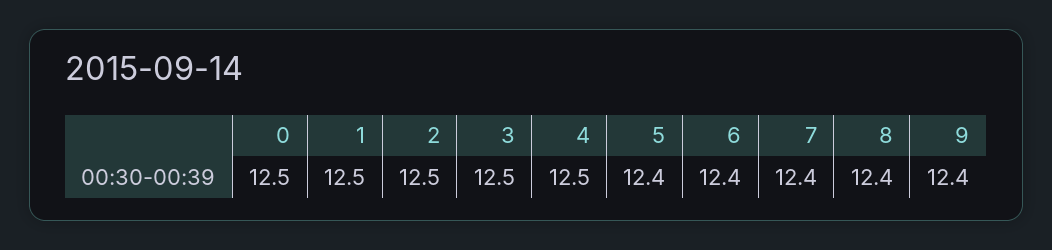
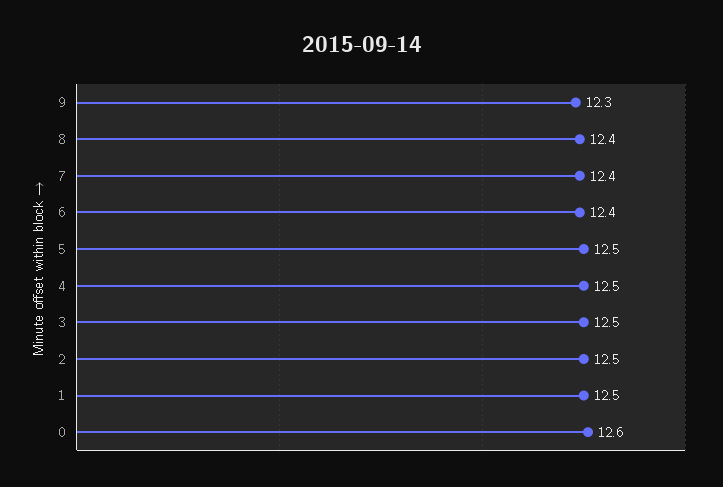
  {
-   "0": 12.5,
+   "0": 12.6,
    "1": 12.5,
    "2": 12.5,
    "3": 12.5,
    "4": 12.5,
-   "5": 12.4,
+   "5": 12.5,
    "6": 12.4,
    "7": 12.4,
    "8": 12.4,
-   "9": 12.4
+   "9": 12.3
  }

